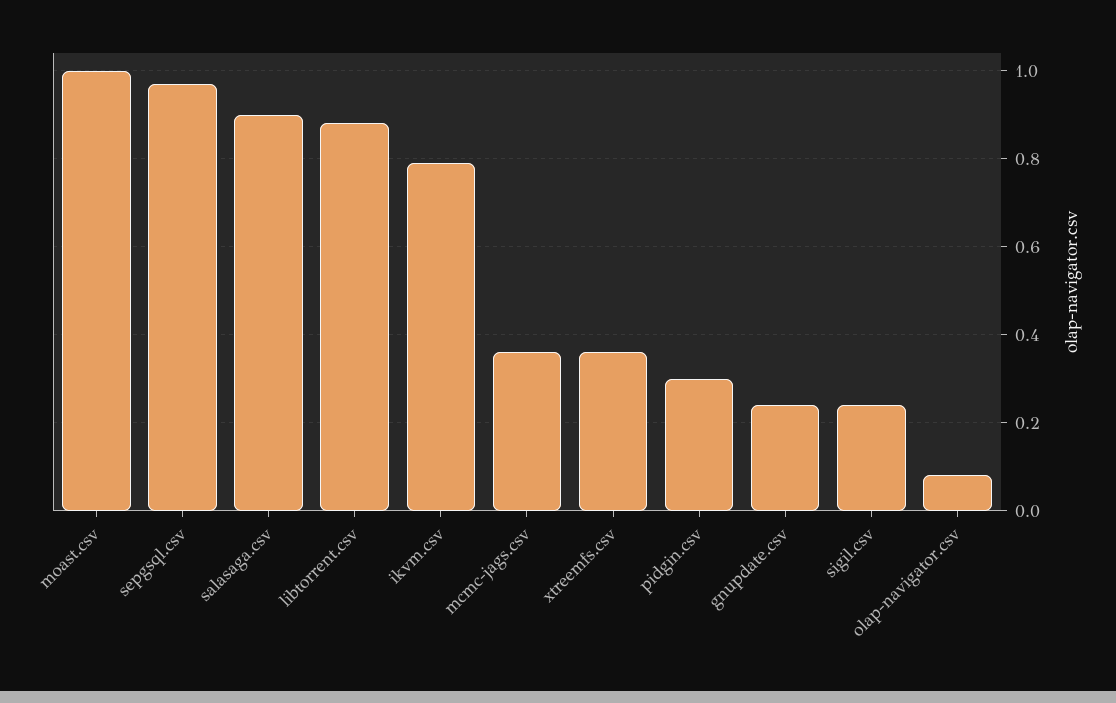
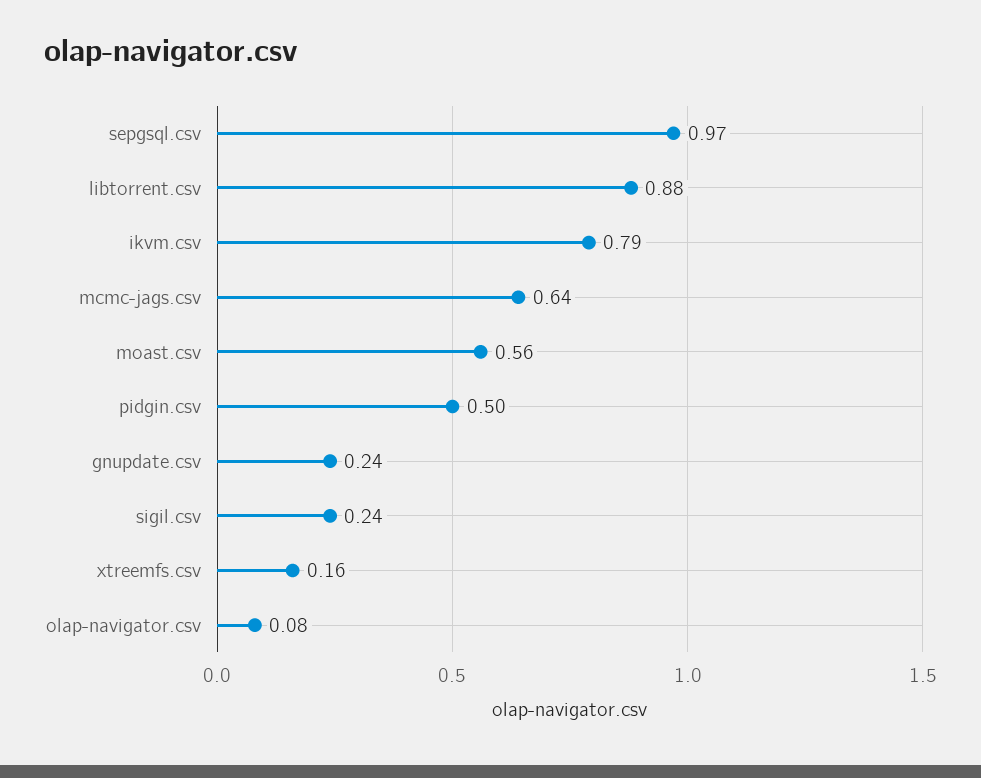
  {
-   "moast.csv": 1,
+   "moast.csv": 0.56,
    "sepgsql.csv": 0.97,
-   "salasaga.csv": 0.9,
    "libtorrent.csv": 0.88,
    "ikvm.csv": 0.79,
-   "mcmc-jags.csv": 0.35,
+   "mcmc-jags.csv": 0.64,
-   "xtreemfs.csv": 0.35,
+   "xtreemfs.csv": 0.16,
-   "pidgin.csv": 0.3,
+   "pidgin.csv": 0.5,
    "gnupdate.csv": 0.24,
    "sigil.csv": 0.24,
    "olap-navigator.csv": 0.08
  }

